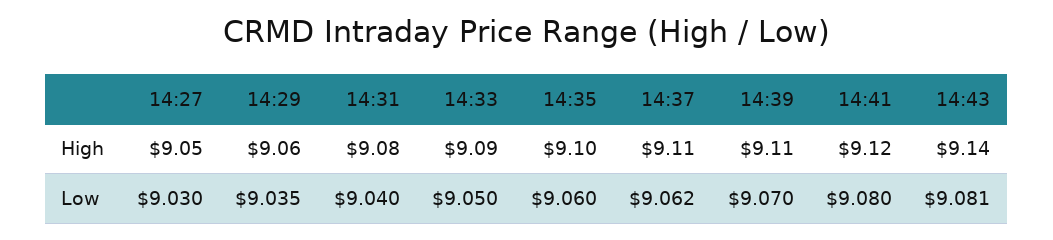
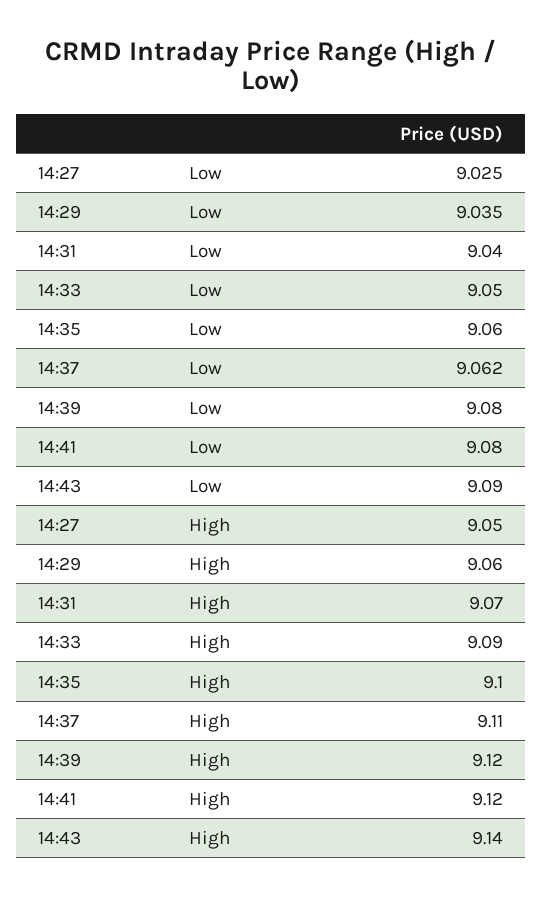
  {
    "14:27": {
      "High": 9.05,
-     "Low": 9.03
+     "Low": 9.025
    },
    "14:29": {
      "High": 9.06,
      "Low": 9.035
    },
    "14:31": {
-     "High": 9.08,
+     "High": 9.07,
      "Low": 9.04
    },
    "14:33": {
      "High": 9.09,
      "Low": 9.05
    },
    "14:35": {
      "High": 9.1,
      "Low": 9.06
    },
    "14:37": {
      "High": 9.11,
      "Low": 9.062
    },
    "14:39": {
-     "High": 9.11,
+     "High": 9.12,
-     "Low": 9.07
+     "Low": 9.08
    },
    "14:41": {
      "High": 9.12,
      "Low": 9.08
    },
    "14:43": {
      "High": 9.14,
-     "Low": 9.081
+     "Low": 9.09
    }
  }

